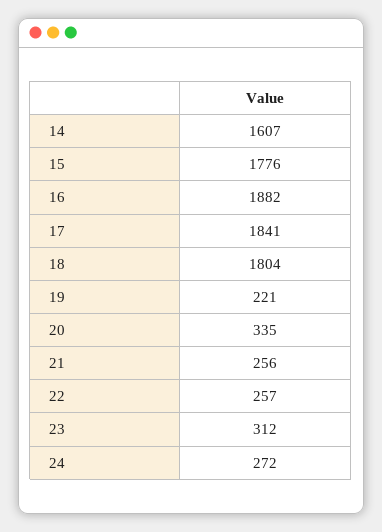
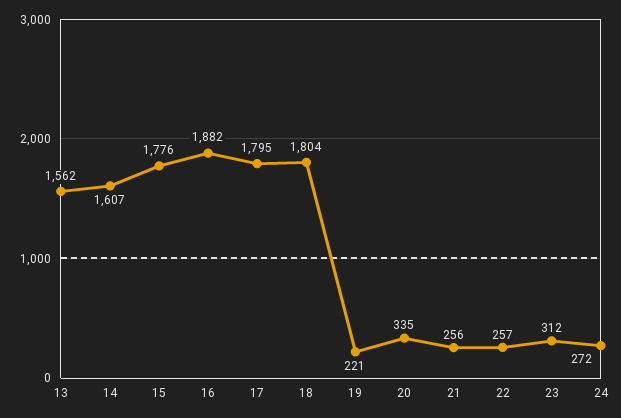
  {
    "14": 1607,
    "15": 1776,
    "16": 1882,
-   "17": 1841,
+   "17": 1795,
    "18": 1804,
    "19": 221,
    "20": 335,
    "21": 256,
    "22": 257,
    "23": 312,
-   "24": 272
+   "24": 272,
+   "13": 1562
  }

